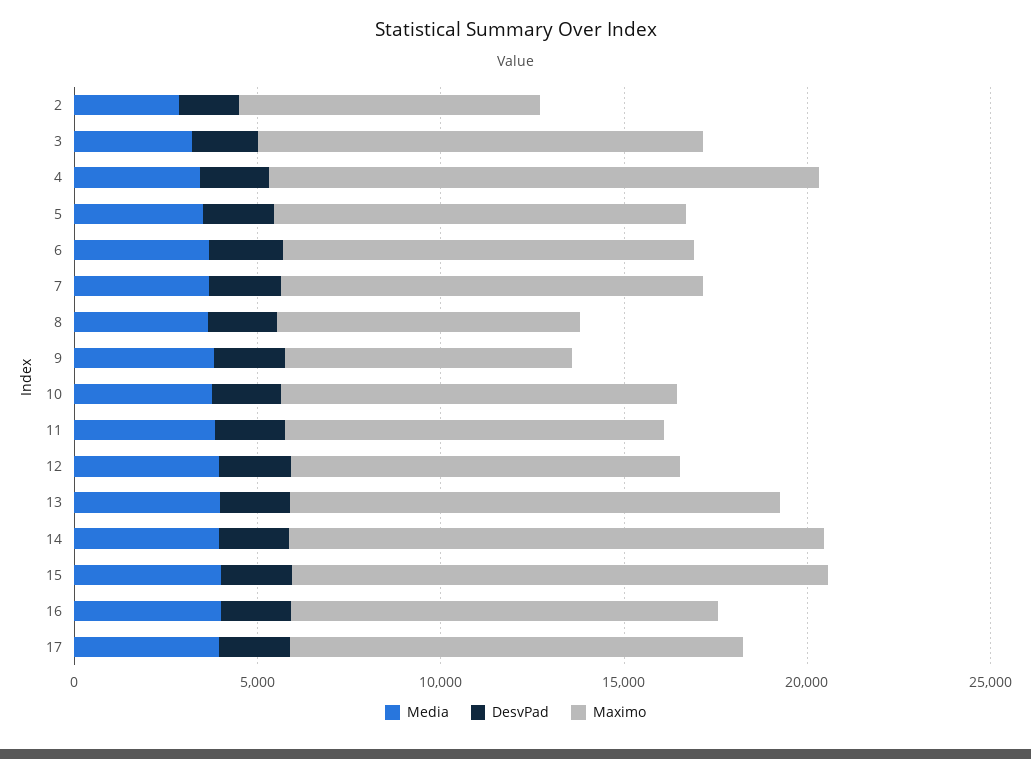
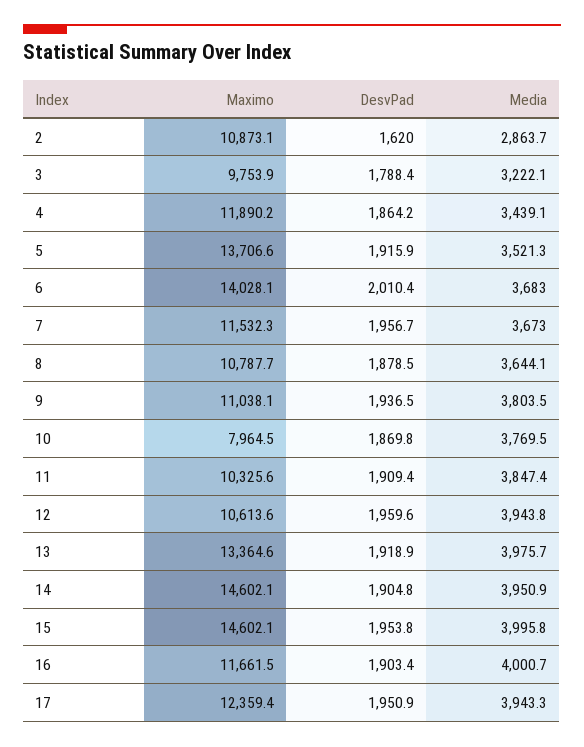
  {
    "Media": {
      "2": 2863.7,
      "3": 3222.1,
      "4": 3439.1,
      "5": 3521.3,
      "6": 3683,
      "7": 3673,
      "8": 3644.1,
      "9": 3803.5,
      "10": 3769.5,
      "11": 3847.4,
      "12": 3943.8,
      "13": 3975.7,
      "14": 3950.9,
      "15": 3995.8,
      "16": 4000.7,
      "17": 3943.3
    },
    "DesvPad": {
      "2": 1620,
      "3": 1788.4,
      "4": 1864.2,
      "5": 1915.9,
      "6": 2010.4,
      "7": 1956.7,
      "8": 1878.5,
      "9": 1936.5,
      "10": 1869.8,
      "11": 1909.4,
      "12": 1959.6,
      "13": 1918.9,
      "14": 1904.8,
      "15": 1953.8,
      "16": 1903.4,
      "17": 1950.9
    },
    "Maximo": {
-     "2": 8000,
+     "2": 10873.1,
-     "3": 12000,
+     "3": 9753.9,
-     "4": 15000,
+     "4": 11890.2,
-     "5": 11000,
+     "5": 13706.6,
-     "6": 11000,
+     "6": 14028.1,
      "7": 11532.3,
-     "8": 8000,
+     "8": 10787.7,
-     "9": 8000,
+     "9": 11038.1,
-     "10": 11000,
+     "10": 7964.5,
      "11": 10325.6,
      "12": 10613.6,
      "13": 13364.6,
      "14": 14602.1,
      "15": 14602.1,
      "16": 11661.5,
      "17": 12359.4
    }
  }

